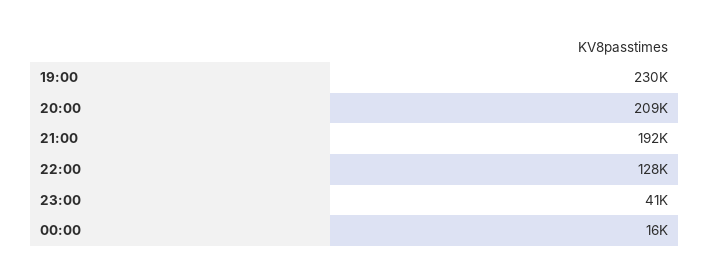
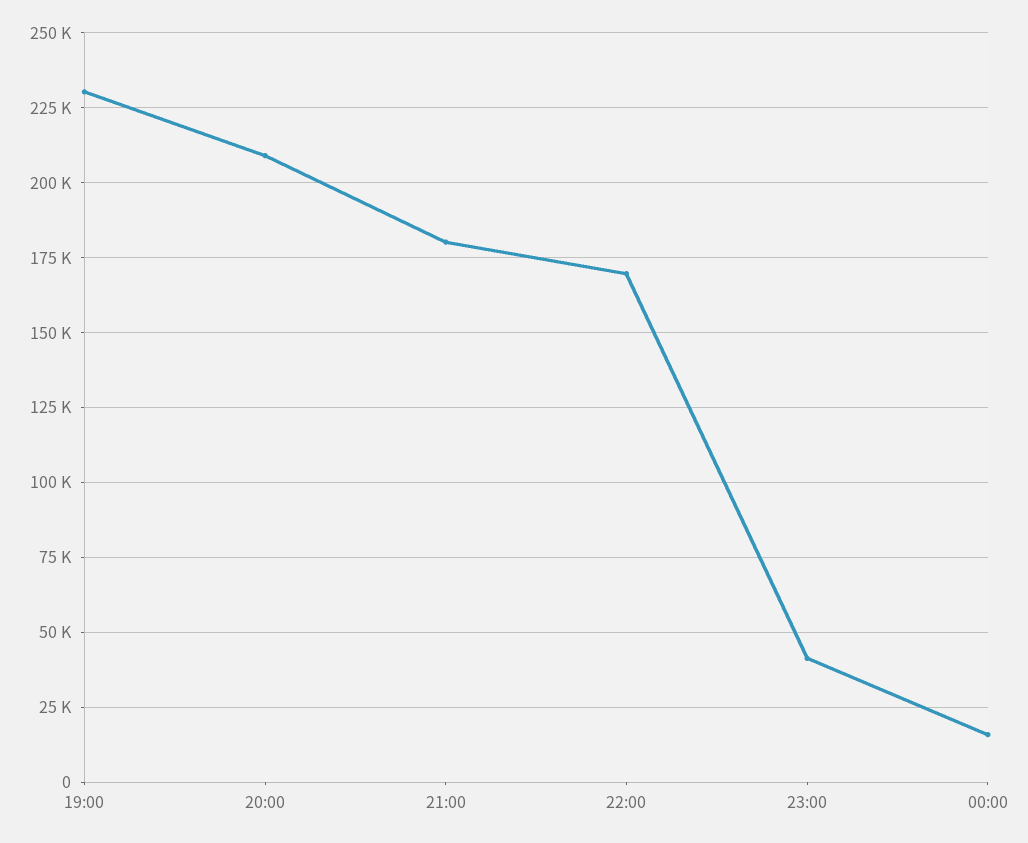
  {
    "19:00": 230000,
    "20:00": 209000,
-   "21:00": 192000,
+   "21:00": 180000,
-   "22:00": 128000,
+   "22:00": 170000,
    "23:00": 41000,
    "00:00": 16000
  }

